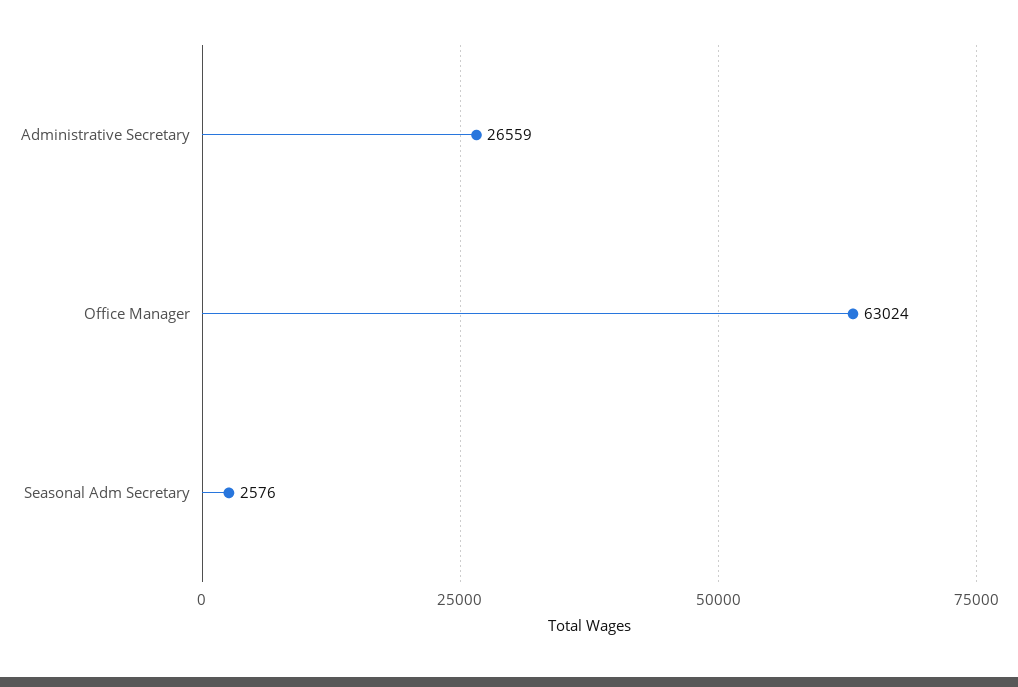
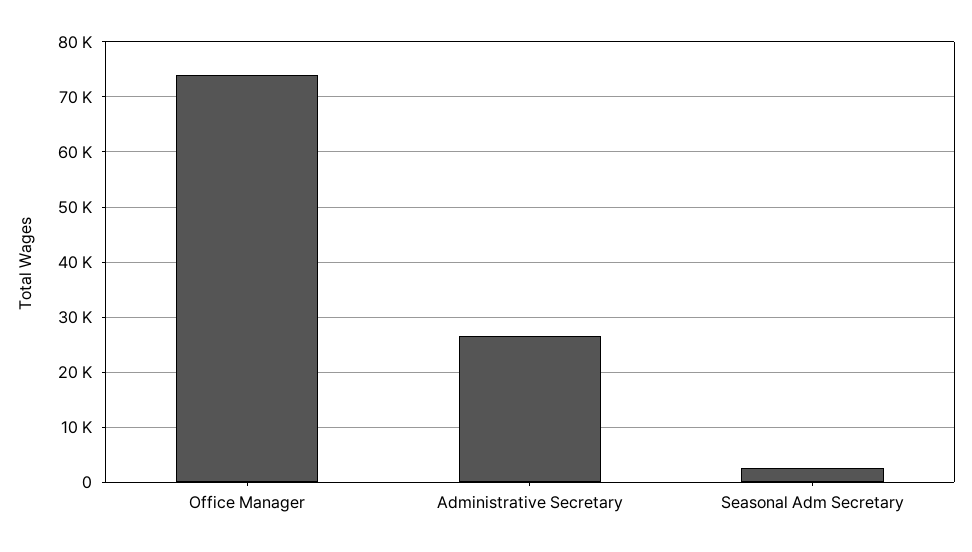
  {
    "Administrative Secretary": 26559,
-   "Office Manager": 63024,
+   "Office Manager": 74000,
    "Seasonal Adm Secretary": 2576
  }

